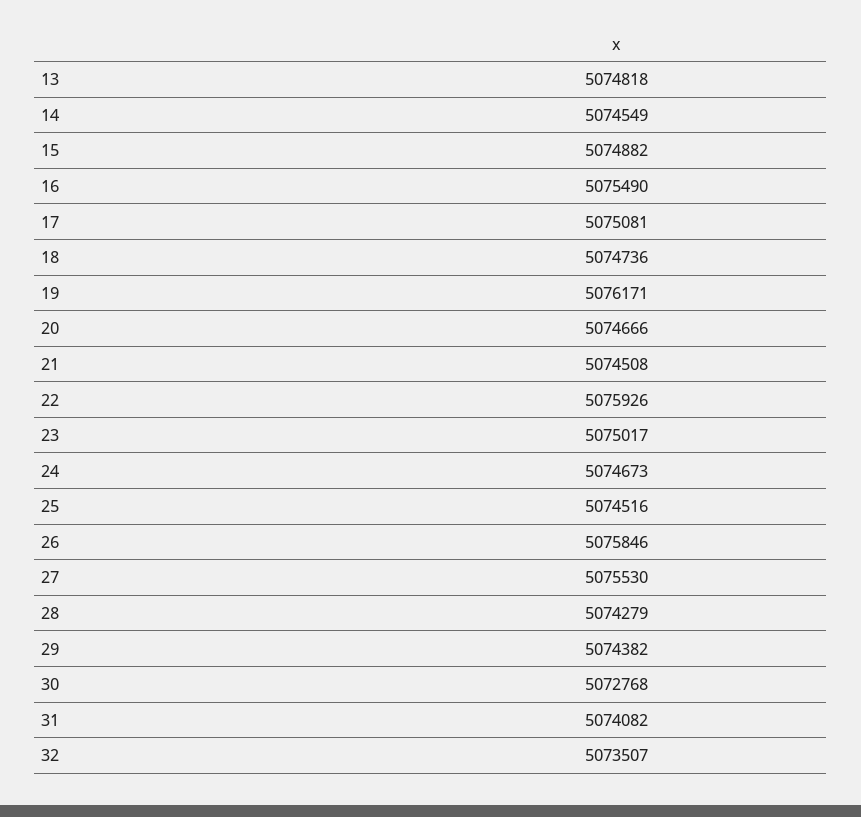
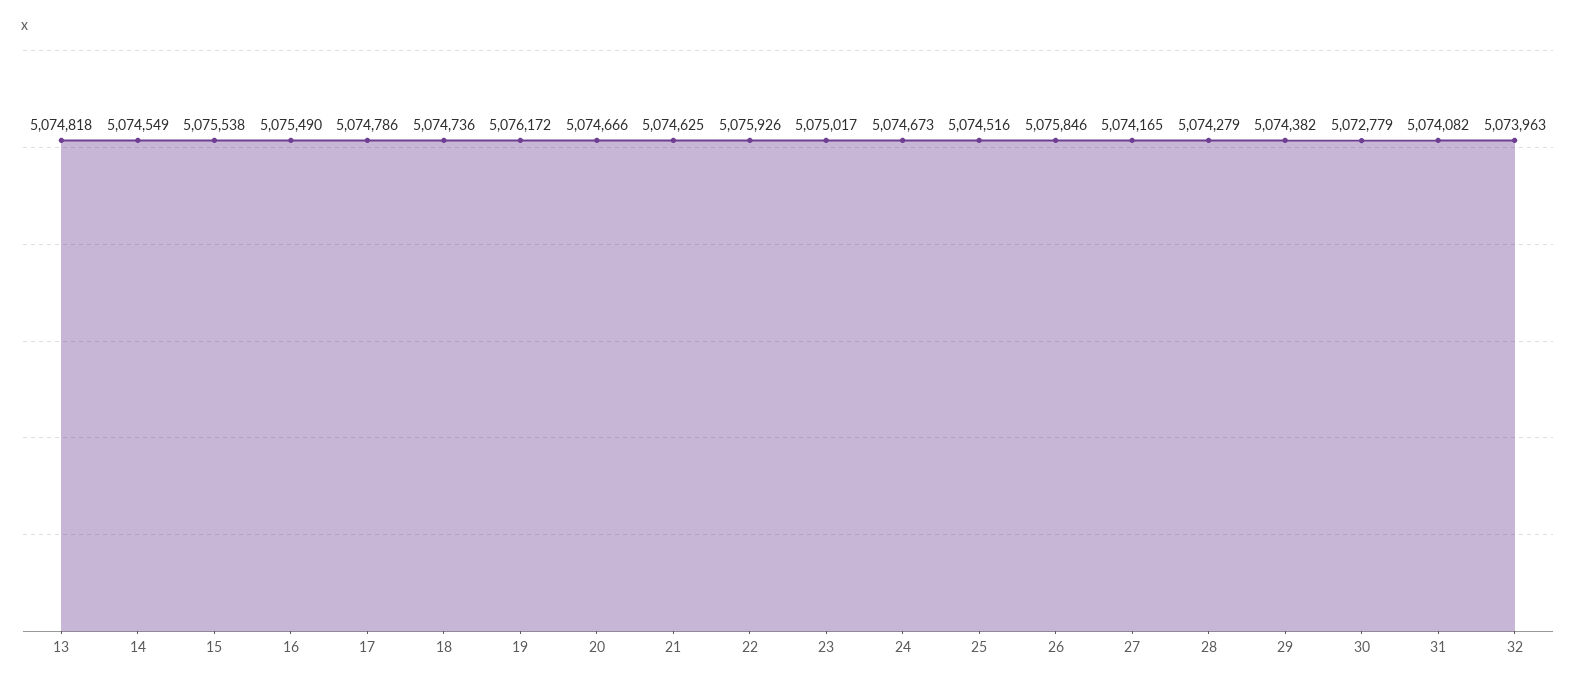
  {
    "13": 5074818,
    "14": 5074549,
-   "15": 5074882,
+   "15": 5075538,
    "16": 5075490,
-   "17": 5075081,
+   "17": 5074786,
    "18": 5074736,
-   "19": 5076171,
+   "19": 5076172,
    "20": 5074666,
-   "21": 5074508,
+   "21": 5074625,
    "22": 5075926,
    "23": 5075017,
    "24": 5074673,
    "25": 5074516,
    "26": 5075846,
-   "27": 5075530,
+   "27": 5074165,
    "28": 5074279,
    "29": 5074382,
-   "30": 5072768,
+   "30": 5072779,
    "31": 5074082,
-   "32": 5073507
+   "32": 5073963
  }

